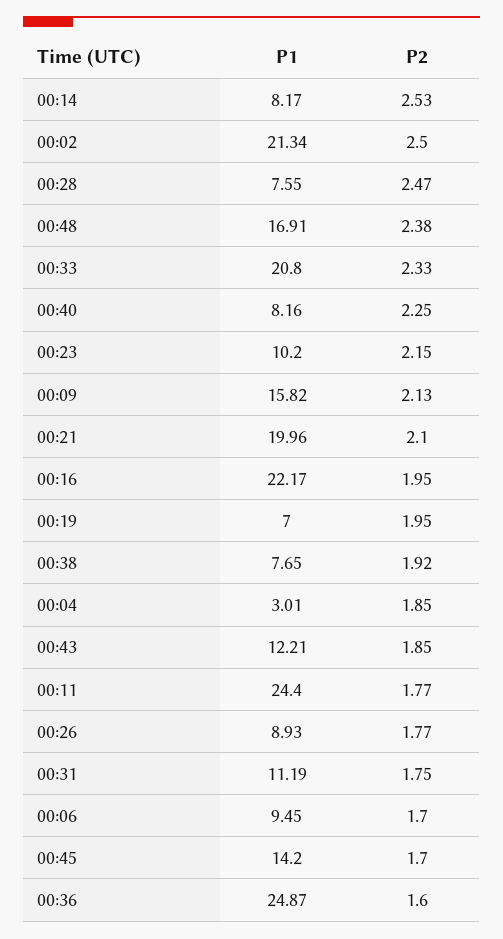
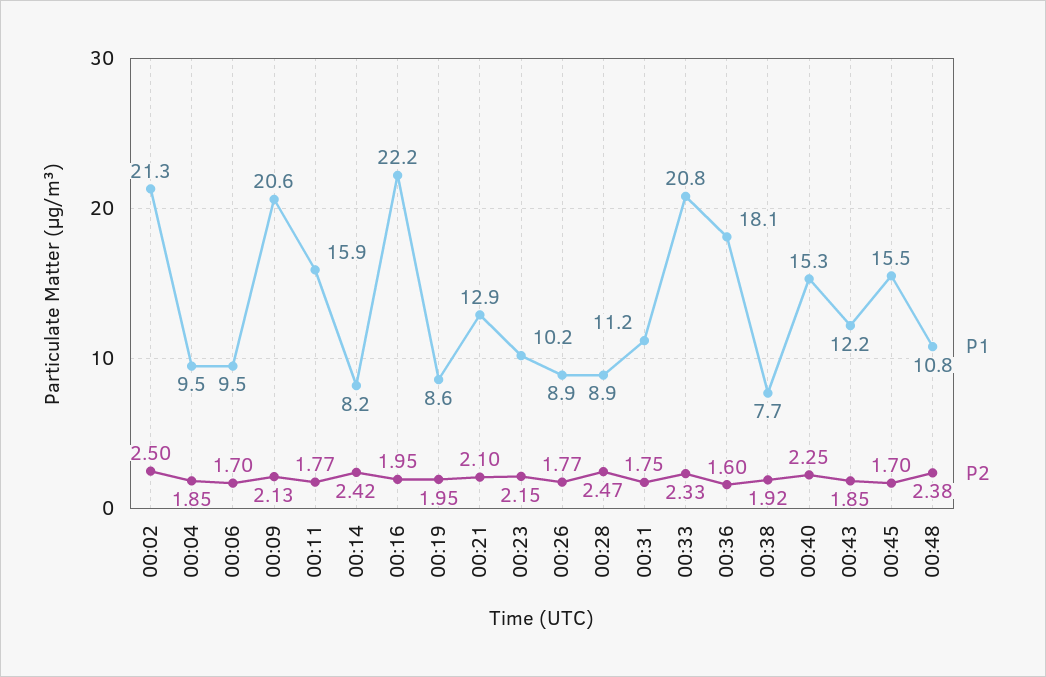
  {
    "P1": {
      "00:14": 8.17,
      "00:02": 21.34,
-     "00:28": 7.55,
+     "00:28": 8.9,
-     "00:48": 16.91,
+     "00:48": 10.8,
      "00:33": 20.8,
-     "00:40": 8.16,
+     "00:40": 15.3,
      "00:23": 10.2,
-     "00:09": 15.82,
+     "00:09": 20.6,
-     "00:21": 19.96,
+     "00:21": 12.9,
      "00:16": 22.17,
-     "00:19": 7,
+     "00:19": 8.6,
      "00:38": 7.65,
-     "00:04": 3.01,
+     "00:04": 9.5,
      "00:43": 12.21,
-     "00:11": 24.4,
+     "00:11": 15.9,
      "00:26": 8.93,
      "00:31": 11.19,
      "00:06": 9.45,
-     "00:45": 14.2,
+     "00:45": 15.5,
-     "00:36": 24.87
+     "00:36": 18.1
    },
    "P2": {
-     "00:14": 2.53,
+     "00:14": 2.42,
      "00:02": 2.5,
      "00:28": 2.47,
      "00:48": 2.38,
      "00:33": 2.33,
      "00:40": 2.25,
      "00:23": 2.15,
      "00:09": 2.13,
      "00:21": 2.1,
      "00:16": 1.95,
      "00:19": 1.95,
      "00:38": 1.92,
      "00:04": 1.85,
      "00:43": 1.85,
      "00:11": 1.77,
      "00:26": 1.77,
      "00:31": 1.75,
      "00:06": 1.7,
      "00:45": 1.7,
      "00:36": 1.6
    }
  }

